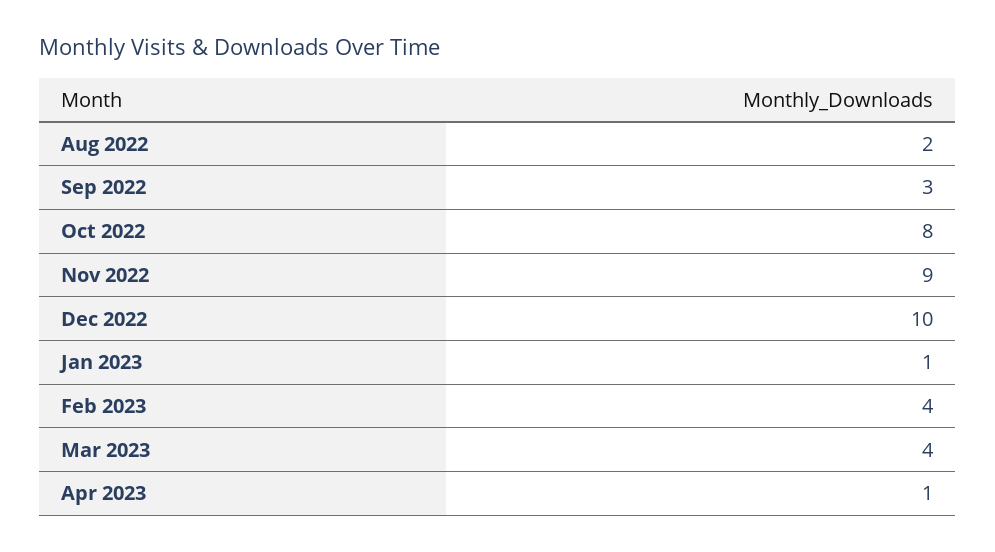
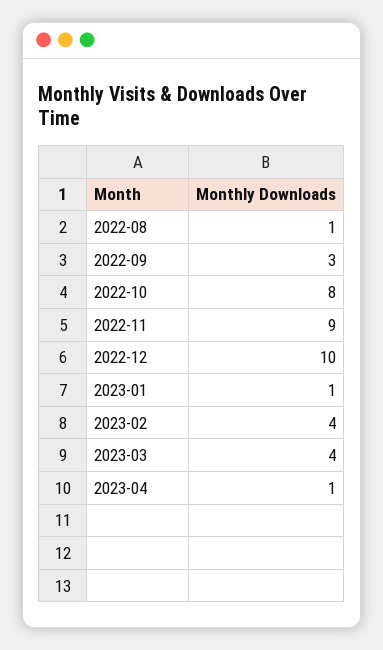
  {
-   "Aug 2022": 2,
+   "Aug 2022": 1,
    "Sep 2022": 3,
    "Oct 2022": 8,
    "Nov 2022": 9,
    "Dec 2022": 10,
    "Jan 2023": 1,
    "Feb 2023": 4,
    "Mar 2023": 4,
    "Apr 2023": 1
  }

